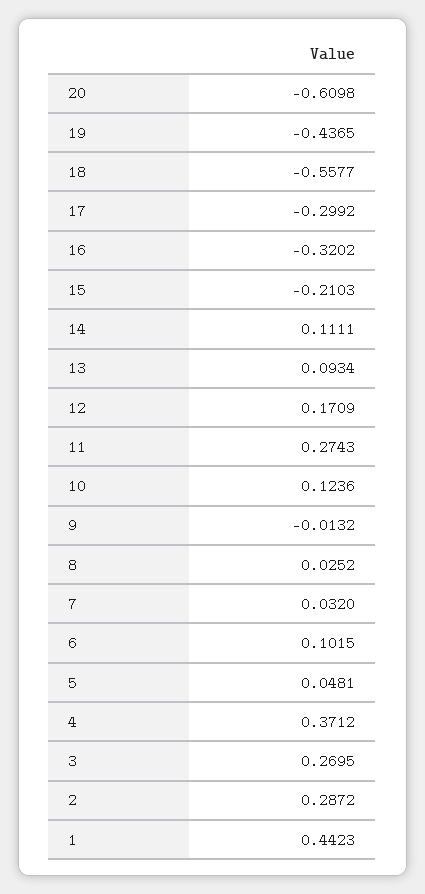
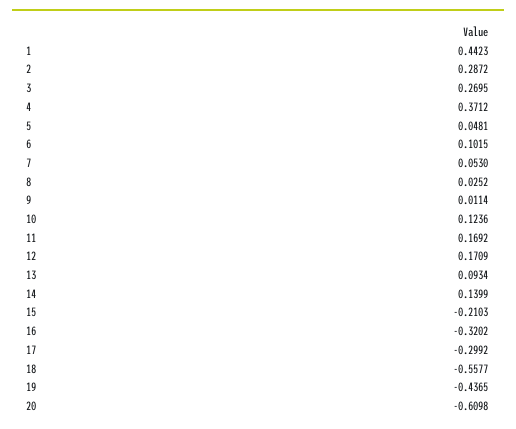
  {
    "20": -0.6098,
    "19": -0.4365,
    "18": -0.5577,
    "17": -0.2992,
    "16": -0.3202,
    "15": -0.2103,
-   "14": 0.1111,
+   "14": 0.1399,
    "13": 0.0934,
    "12": 0.1709,
-   "11": 0.2743,
+   "11": 0.1692,
    "10": 0.1236,
-   "9": -0.0132,
+   "9": 0.0114,
    "8": 0.0252,
-   "7": 0.032,
+   "7": 0.053,
    "6": 0.1015,
    "5": 0.0481,
    "4": 0.3712,
    "3": 0.2695,
    "2": 0.2872,
    "1": 0.4423
  }

